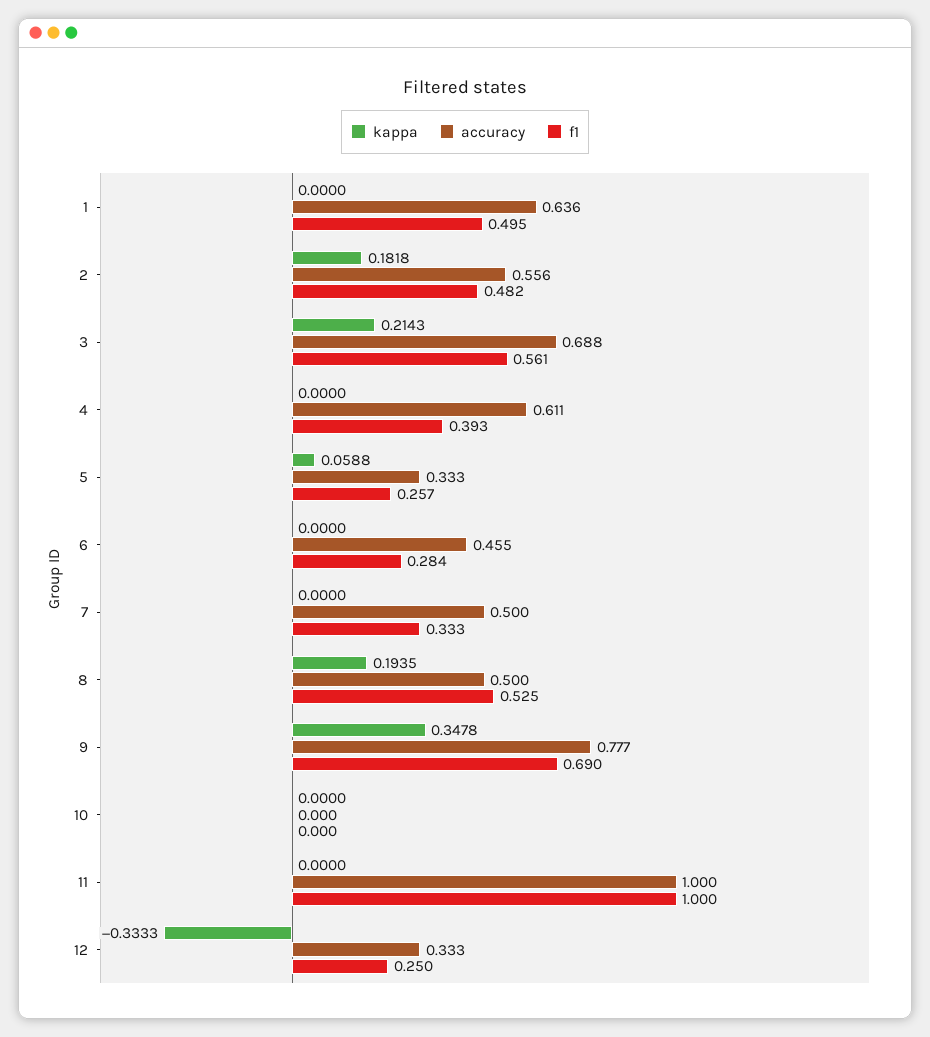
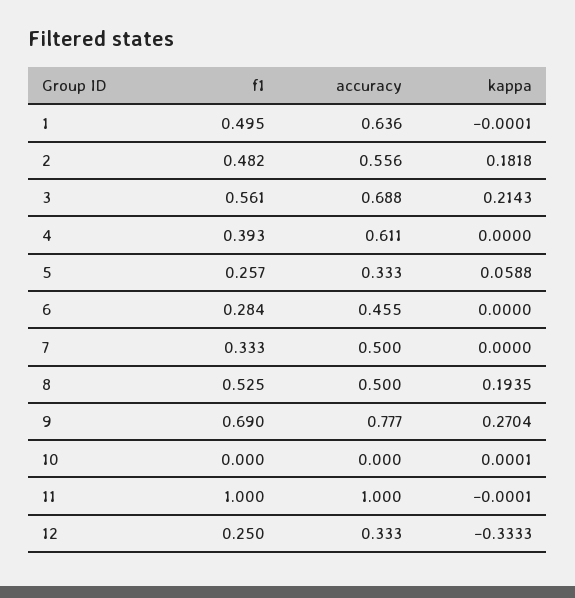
  {
    "kappa": {
-     "1": 0,
+     "1": -0.0001,
      "2": 0.1818,
      "3": 0.2143,
      "4": 0,
      "5": 0.0588,
      "6": 0,
      "7": 0,
      "8": 0.1935,
-     "9": 0.3478,
+     "9": 0.2704,
-     "10": 0,
+     "10": 0.0001,
-     "11": 0,
+     "11": -0.0001,
      "12": -0.3333
    },
    "accuracy": {
      "1": 0.636,
      "2": 0.556,
      "3": 0.688,
      "4": 0.611,
      "5": 0.333,
      "6": 0.455,
      "7": 0.5,
      "8": 0.5,
      "9": 0.777,
      "10": 0,
      "11": 1,
      "12": 0.333
    },
    "f1": {
      "1": 0.495,
      "2": 0.482,
      "3": 0.561,
      "4": 0.393,
      "5": 0.257,
      "6": 0.284,
      "7": 0.333,
      "8": 0.525,
      "9": 0.69,
      "10": 0,
      "11": 1,
      "12": 0.25
    }
  }

